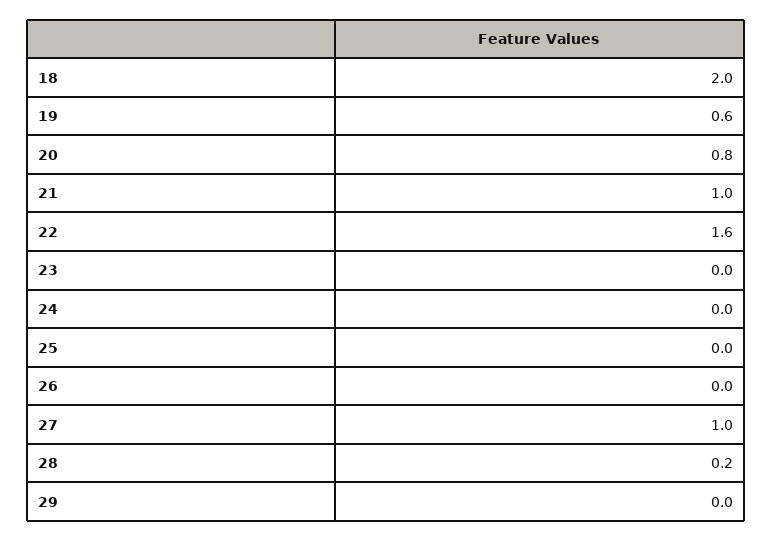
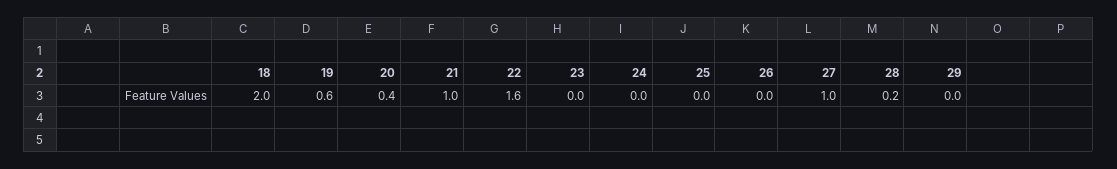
  {
    "18": 2,
    "19": 0.6,
-   "20": 0.8,
+   "20": 0.4,
    "21": 1,
    "22": 1.6,
    "23": 0,
    "24": 0,
    "25": 0,
    "26": 0,
    "27": 1,
    "28": 0.2,
    "29": 0
  }

